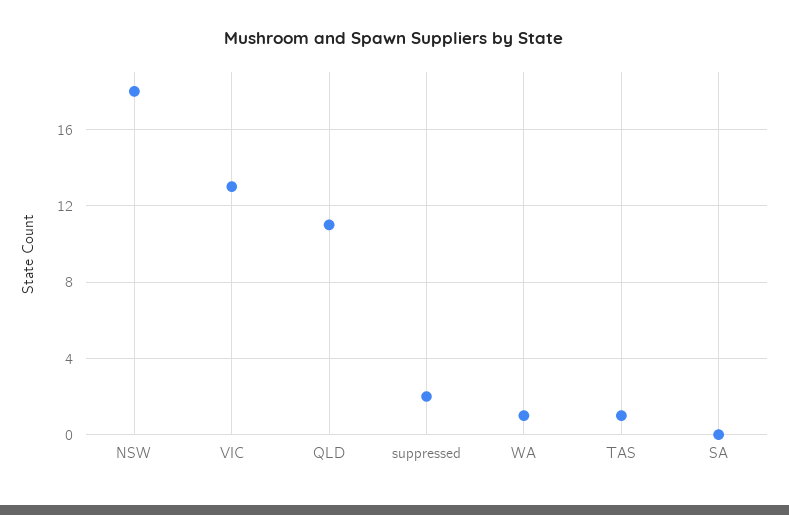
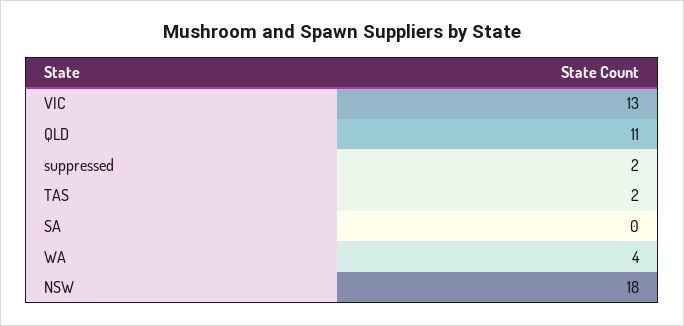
  {
    "NSW": 18,
    "VIC": 13,
    "QLD": 11,
    "suppressed": 2,
-   "WA": 1,
+   "WA": 4,
-   "TAS": 1,
+   "TAS": 2,
    "SA": 0
  }

